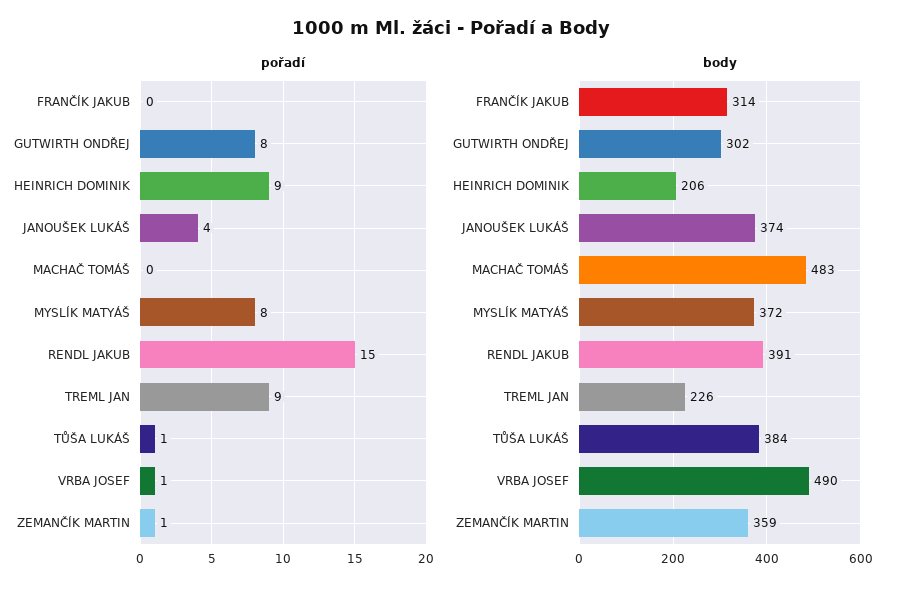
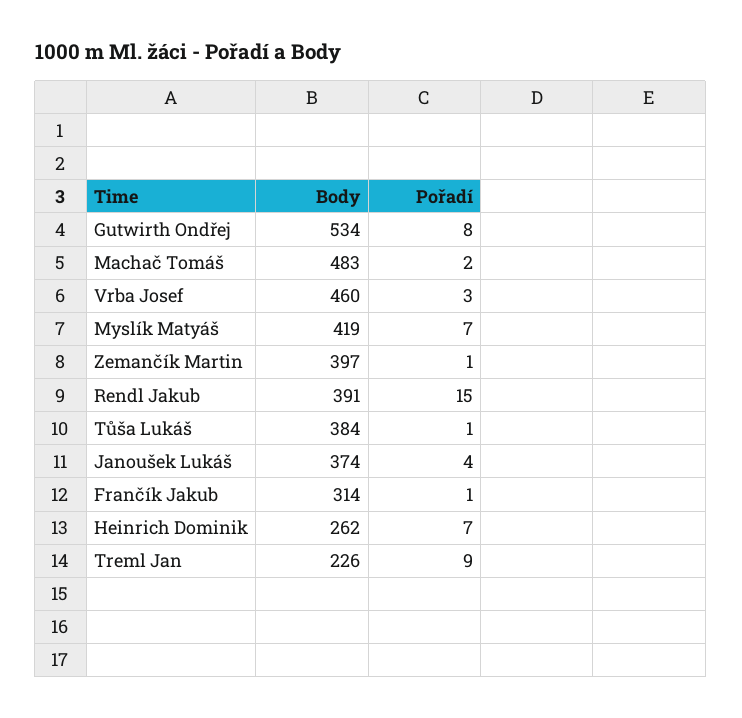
  {
    "pořadí": {
-     "FRANČÍK JAKUB": 0,
+     "FRANČÍK JAKUB": 1,
      "GUTWIRTH ONDŘEJ": 8,
-     "HEINRICH DOMINIK": 9,
+     "HEINRICH DOMINIK": 7,
      "JANOUŠEK LUKÁŠ": 4,
-     "MACHAČ TOMÁŠ": 0,
+     "MACHAČ TOMÁŠ": 2,
-     "MYSLÍK MATYÁŠ": 8,
+     "MYSLÍK MATYÁŠ": 7,
      "RENDL JAKUB": 15,
      "TREML JAN": 9,
      "TŮŠA LUKÁŠ": 1,
-     "VRBA JOSEF": 1,
+     "VRBA JOSEF": 3,
      "ZEMANČÍK MARTIN": 1
    },
    "body": {
      "FRANČÍK JAKUB": 314,
-     "GUTWIRTH ONDŘEJ": 302,
+     "GUTWIRTH ONDŘEJ": 534,
-     "HEINRICH DOMINIK": 206,
+     "HEINRICH DOMINIK": 262,
      "JANOUŠEK LUKÁŠ": 374,
      "MACHAČ TOMÁŠ": 483,
-     "MYSLÍK MATYÁŠ": 372,
+     "MYSLÍK MATYÁŠ": 419,
      "RENDL JAKUB": 391,
      "TREML JAN": 226,
      "TŮŠA LUKÁŠ": 384,
-     "VRBA JOSEF": 490,
+     "VRBA JOSEF": 460,
-     "ZEMANČÍK MARTIN": 359
+     "ZEMANČÍK MARTIN": 397
    }
  }

